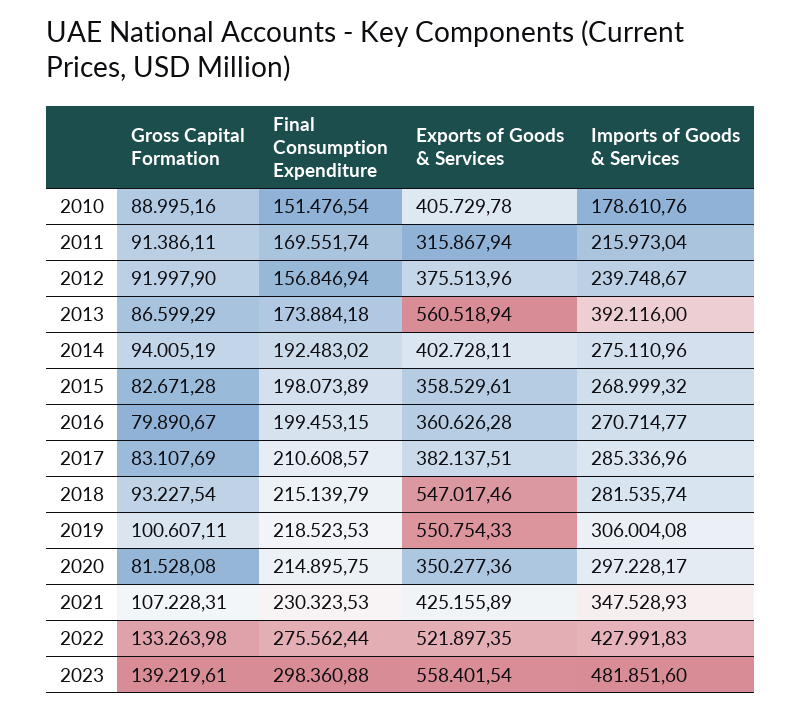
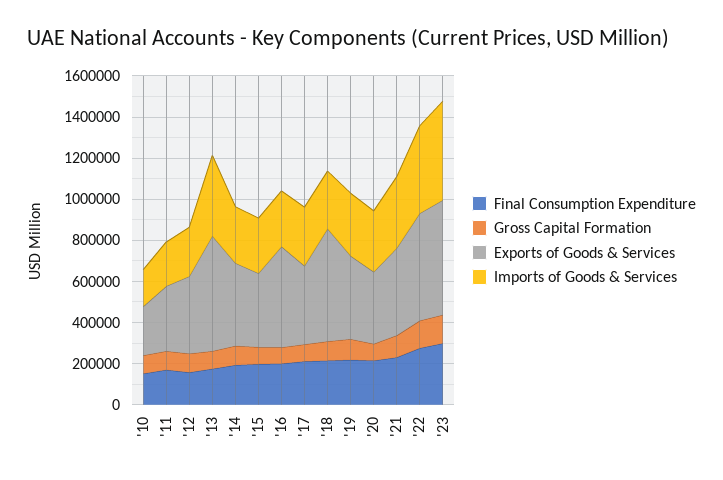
  {
    "Gross Capital Formation": {
      "2010": 88995.16,
      "2011": 91386.11,
      "2012": 91997.9,
      "2013": 86599.29,
      "2014": 94005.19,
      "2015": 82671.28,
      "2016": 79890.67,
      "2017": 83107.69,
      "2018": 93227.54,
      "2019": 100607.11,
      "2020": 81528.08,
      "2021": 107228.31,
      "2022": 133263.98,
      "2023": 139219.61
    },
    "Final Consumption Expenditure": {
      "2010": 151476.54,
      "2011": 169551.74,
      "2012": 156846.94,
      "2013": 173884.18,
      "2014": 192483.02,
      "2015": 198073.89,
      "2016": 199453.15,
      "2017": 210608.57,
      "2018": 215139.79,
      "2019": 218523.53,
      "2020": 214895.75,
      "2021": 230323.53,
      "2022": 275562.44,
      "2023": 298360.88
    },
    "Exports of Goods & Services": {
-     "2010": 405729.78,
+     "2010": 250000,
      "2011": 315867.94,
      "2012": 375513.96,
      "2013": 560518.94,
      "2014": 402728.11,
      "2015": 358529.61,
-     "2016": 360626.28,
+     "2016": 500000,
      "2017": 382137.51,
      "2018": 547017.46,
-     "2019": 550754.33,
+     "2019": 400000,
      "2020": 350277.36,
      "2021": 425155.89,
      "2022": 521897.35,
      "2023": 558401.54
    },
    "Imports of Goods & Services": {
      "2010": 178610.76,
      "2011": 215973.04,
      "2012": 239748.67,
      "2013": 392116,
      "2014": 275110.96,
      "2015": 268999.32,
      "2016": 270714.77,
      "2017": 285336.96,
      "2018": 281535.74,
      "2019": 306004.08,
      "2020": 297228.17,
      "2021": 347528.93,
      "2022": 427991.83,
      "2023": 481851.6
    }
  }

